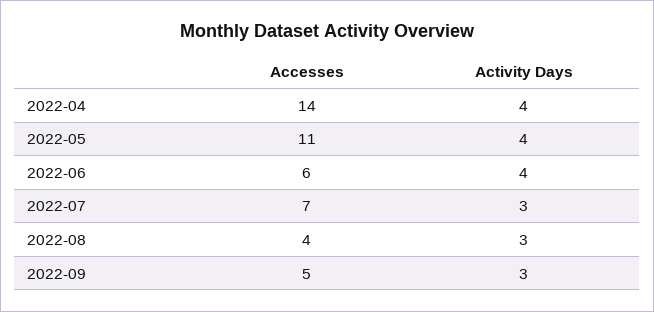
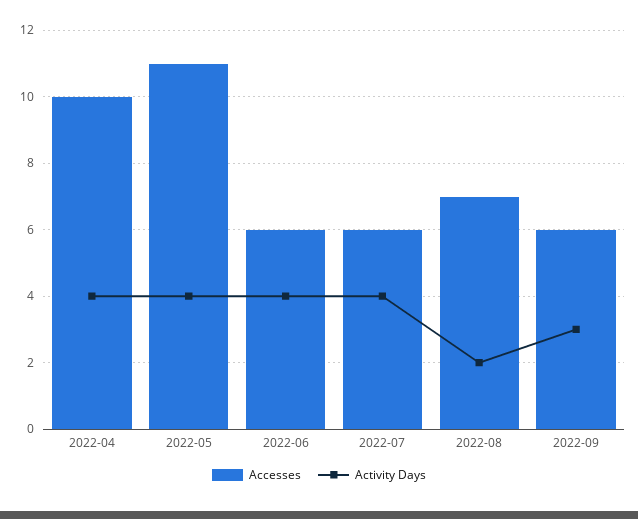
  {
    "Accesses": {
-     "2022-04": 14,
+     "2022-04": 10,
      "2022-05": 11,
      "2022-06": 6,
-     "2022-07": 7,
+     "2022-07": 6,
-     "2022-08": 4,
+     "2022-08": 7,
-     "2022-09": 5
+     "2022-09": 6
    },
    "Activity Days": {
      "2022-04": 4,
      "2022-05": 4,
      "2022-06": 4,
-     "2022-07": 3,
+     "2022-07": 4,
-     "2022-08": 3,
+     "2022-08": 2,
      "2022-09": 3
    }
  }

